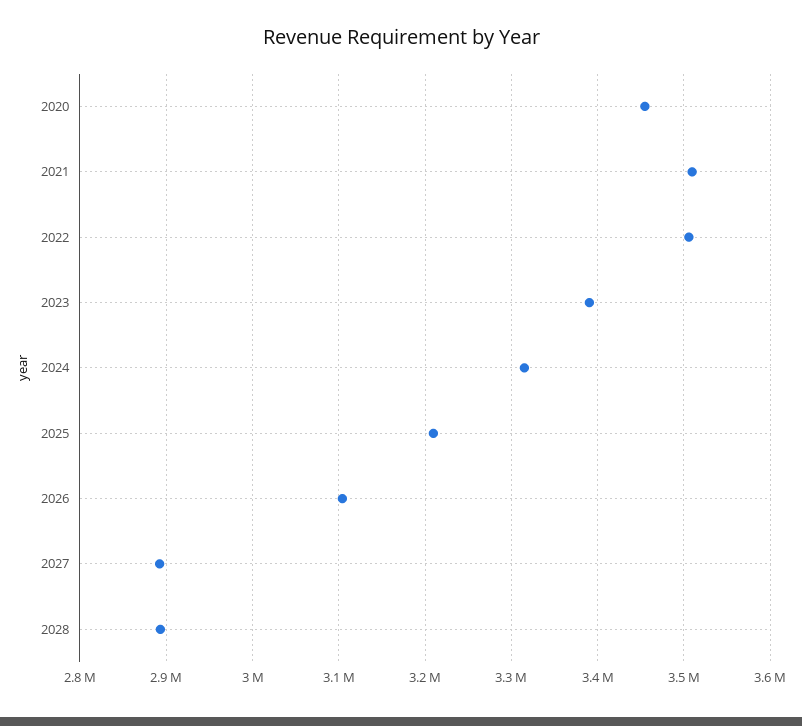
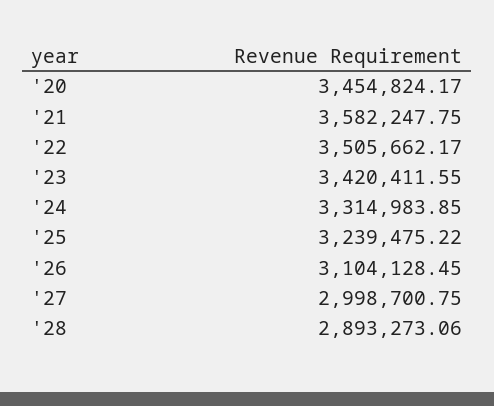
  {
    "2020": 3454824.17,
-   "2021": 3510000,
+   "2021": 3582247.75,
    "2022": 3505662.17,
-   "2023": 3390000,
+   "2023": 3420411.55,
    "2024": 3314983.85,
-   "2025": 3210000,
+   "2025": 3239475.22,
    "2026": 3104128.45,
-   "2027": 2890000,
+   "2027": 2998700.75,
    "2028": 2893273.06
  }

